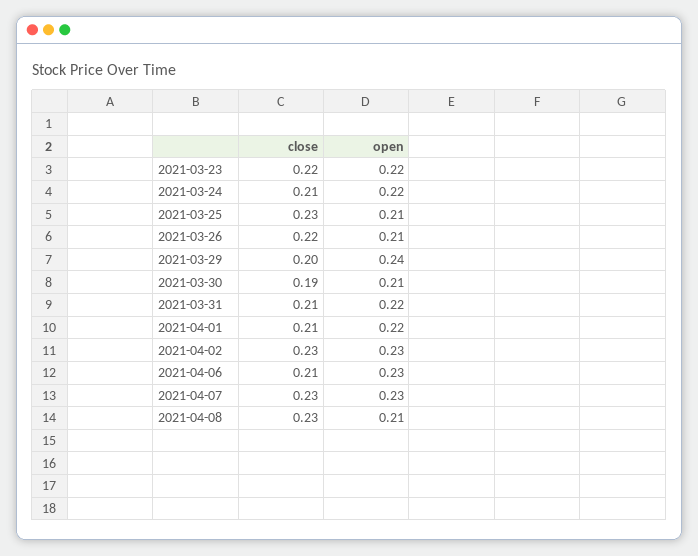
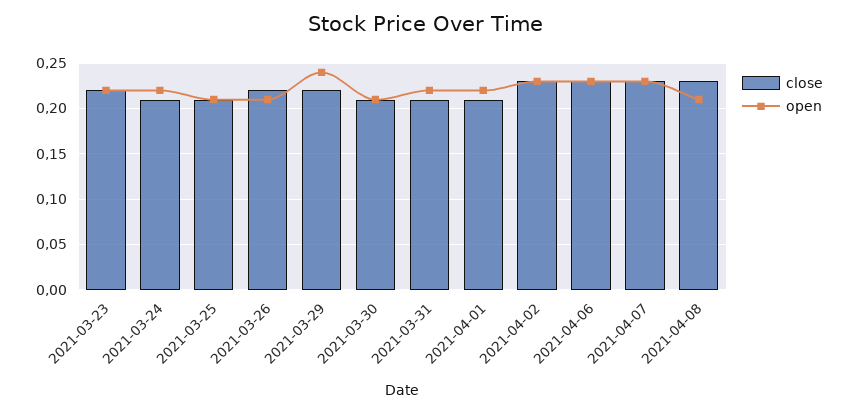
  {
    "close": {
      "2021-03-23": 0.22,
      "2021-03-24": 0.21,
-     "2021-03-25": 0.23,
+     "2021-03-25": 0.21,
      "2021-03-26": 0.22,
-     "2021-03-29": 0.2,
+     "2021-03-29": 0.22,
-     "2021-03-30": 0.19,
+     "2021-03-30": 0.21,
      "2021-03-31": 0.21,
      "2021-04-01": 0.21,
      "2021-04-02": 0.23,
-     "2021-04-06": 0.21,
+     "2021-04-06": 0.23,
      "2021-04-07": 0.23,
      "2021-04-08": 0.23
    },
    "open": {
      "2021-03-23": 0.22,
      "2021-03-24": 0.22,
      "2021-03-25": 0.21,
      "2021-03-26": 0.21,
      "2021-03-29": 0.24,
      "2021-03-30": 0.21,
      "2021-03-31": 0.22,
      "2021-04-01": 0.22,
      "2021-04-02": 0.23,
      "2021-04-06": 0.23,
      "2021-04-07": 0.23,
      "2021-04-08": 0.21
    }
  }

